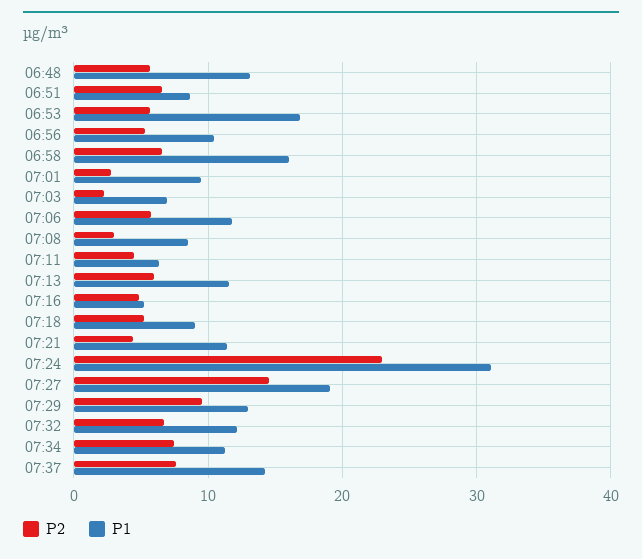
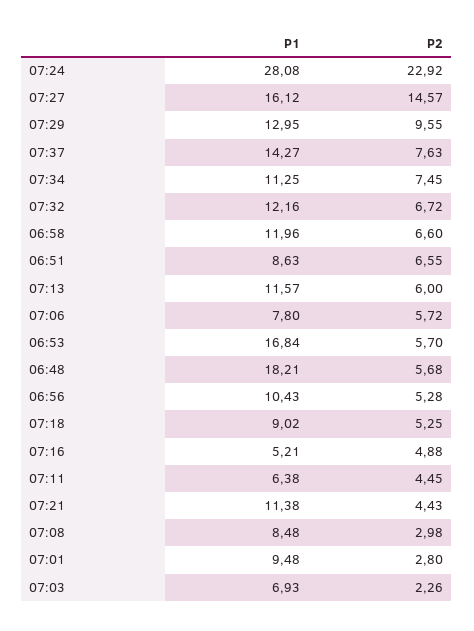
  {
    "P2": {
      "06:48": 5.68,
      "06:51": 6.55,
      "06:53": 5.7,
      "06:56": 5.28,
      "06:58": 6.6,
      "07:01": 2.8,
      "07:03": 2.26,
      "07:06": 5.72,
      "07:08": 2.98,
      "07:11": 4.45,
      "07:13": 6,
      "07:16": 4.88,
      "07:18": 5.25,
      "07:21": 4.43,
      "07:24": 22.92,
      "07:27": 14.57,
      "07:29": 9.55,
      "07:32": 6.72,
      "07:34": 7.45,
      "07:37": 7.63
    },
    "P1": {
-     "06:48": 13,
+     "06:48": 18.21,
      "06:51": 8.63,
      "06:53": 16.84,
      "06:56": 10.43,
-     "06:58": 16,
+     "06:58": 11.96,
      "07:01": 9.48,
      "07:03": 6.93,
-     "07:06": 12,
+     "07:06": 7.8,
      "07:08": 8.48,
      "07:11": 6.38,
      "07:13": 11.57,
      "07:16": 5.21,
      "07:18": 9.02,
      "07:21": 11.38,
-     "07:24": 31,
+     "07:24": 28.08,
-     "07:27": 19,
+     "07:27": 16.12,
      "07:29": 12.95,
      "07:32": 12.16,
      "07:34": 11.25,
      "07:37": 14.27
    }
  }

